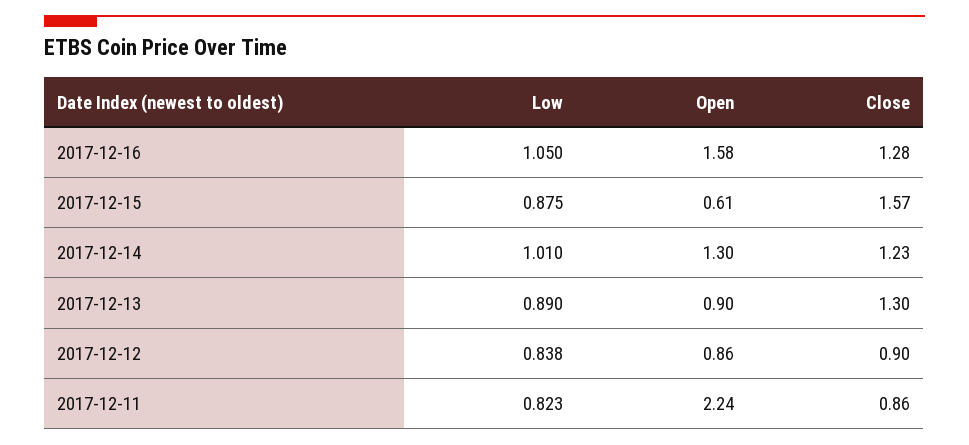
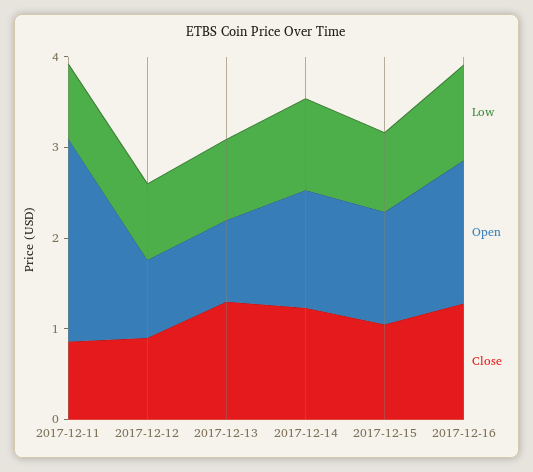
  {
    "Low": {
      "2017-12-16": 1.05,
      "2017-12-15": 0.875,
      "2017-12-14": 1.01,
      "2017-12-13": 0.89,
      "2017-12-12": 0.838,
      "2017-12-11": 0.823
    },
    "Open": {
      "2017-12-16": 1.58,
-     "2017-12-15": 0.61,
+     "2017-12-15": 1.2,
      "2017-12-14": 1.3,
      "2017-12-13": 0.9,
      "2017-12-12": 0.86,
      "2017-12-11": 2.24
    },
    "Close": {
      "2017-12-16": 1.28,
-     "2017-12-15": 1.57,
+     "2017-12-15": 1,
      "2017-12-14": 1.23,
      "2017-12-13": 1.3,
      "2017-12-12": 0.9,
      "2017-12-11": 0.86
    }
  }

